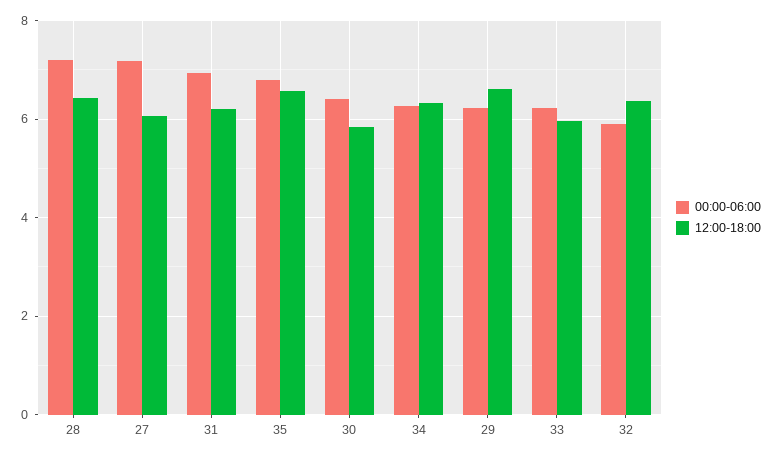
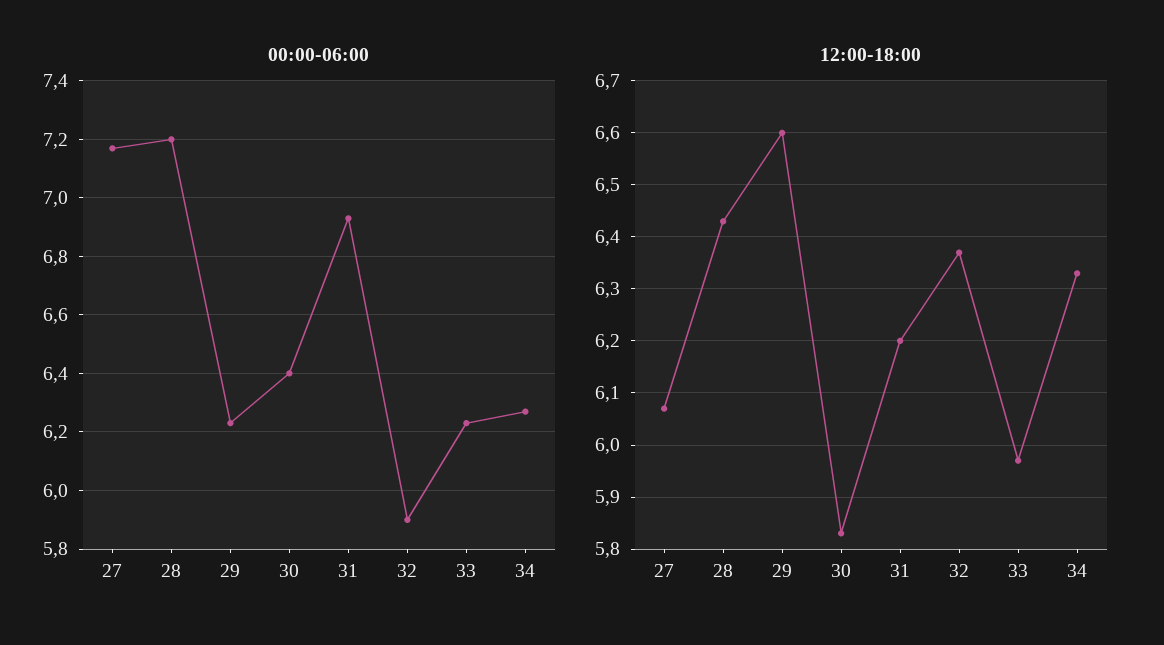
  {
    "00:00-06:00": {
      "28": 7.2,
      "27": 7.15,
      "31": 6.95,
-     "35": 6.8,
      "30": 6.4,
      "34": 6.25,
      "29": 6.25,
      "33": 6.25,
      "32": 5.9
    },
    "12:00-18:00": {
      "28": 6.45,
      "27": 6.05,
      "31": 6.2,
-     "35": 6.6,
      "30": 5.85,
      "34": 6.35,
      "29": 6.6,
      "33": 5.95,
      "32": 6.35
    }
  }

